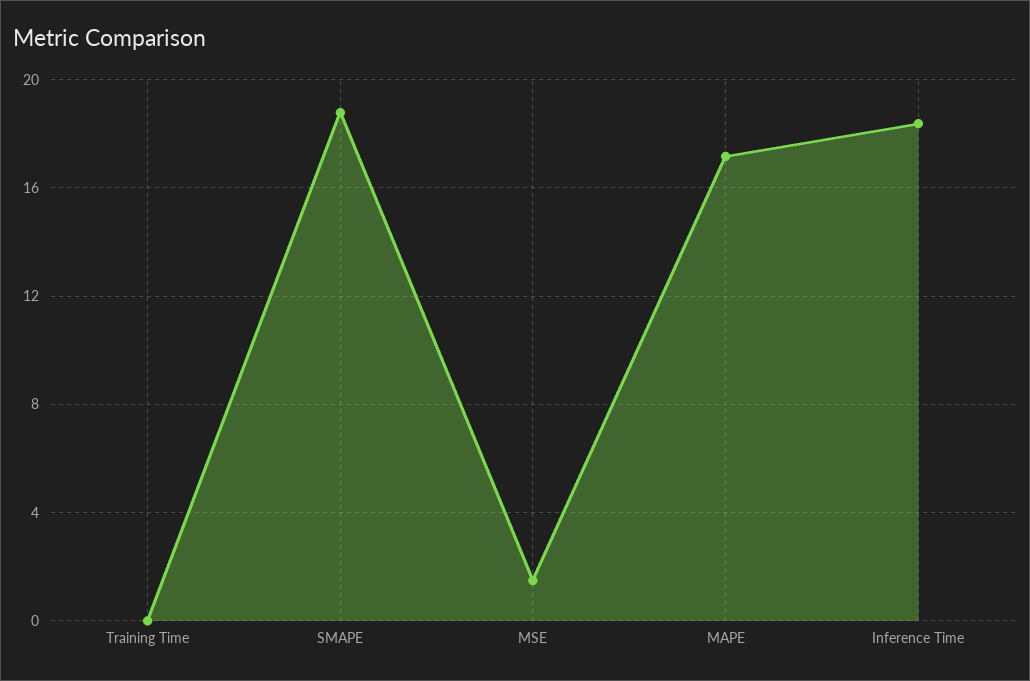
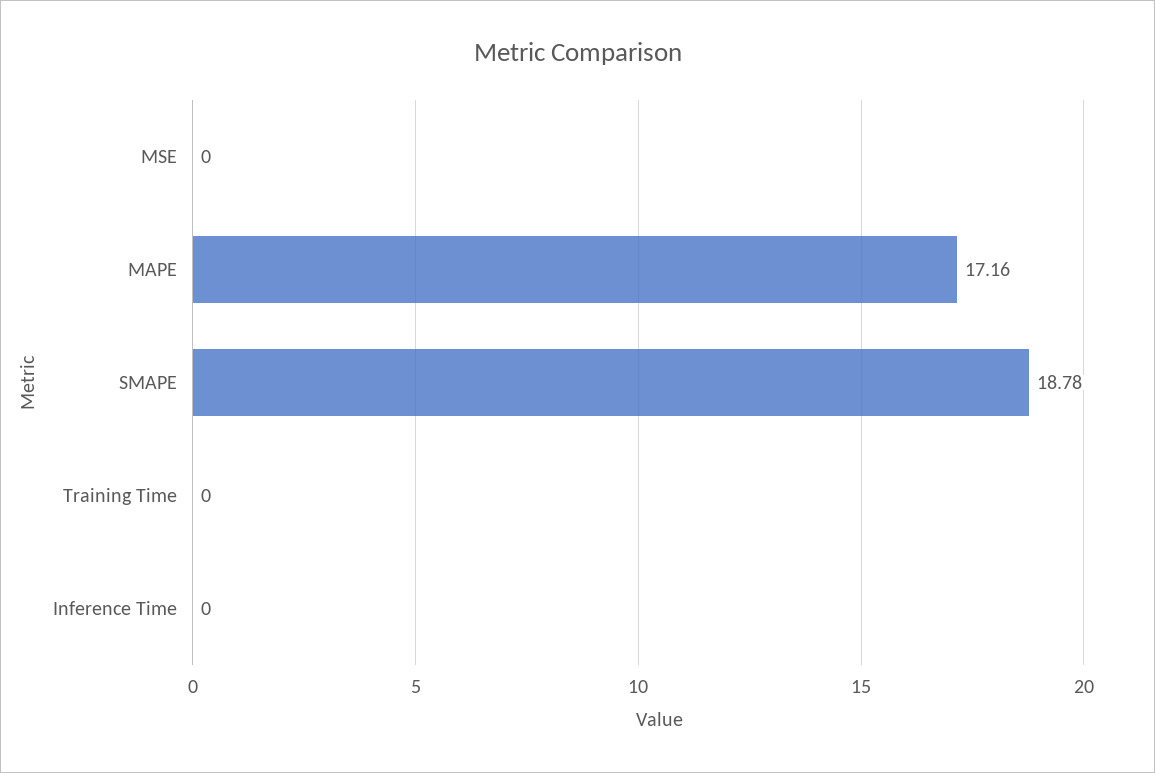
  {
    "Training Time": 0,
    "SMAPE": 18.78,
-   "MSE": 1.5,
+   "MSE": 0,
    "MAPE": 17.16,
-   "Inference Time": 18.5
+   "Inference Time": 0
  }

